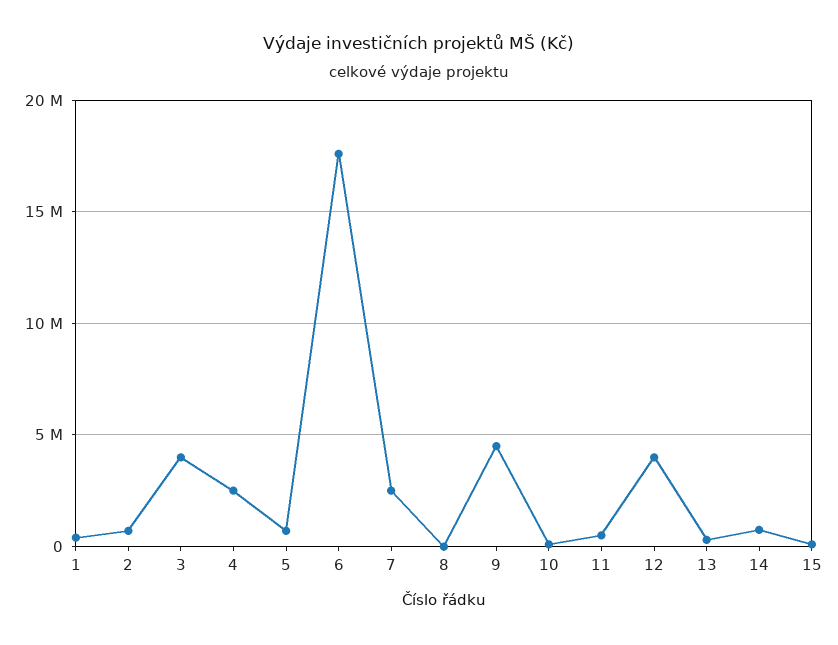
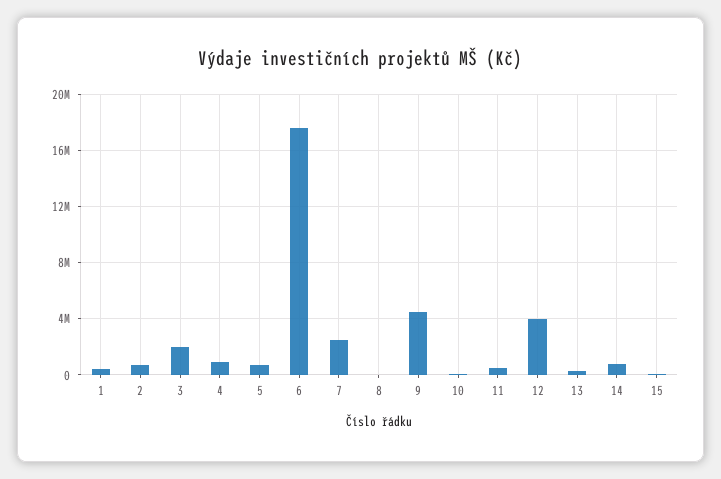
  {
    "1": 500000,
    "2": 500000,
-   "3": 4000000,
+   "3": 2000000,
-   "4": 2500000,
+   "4": 1000000,
    "5": 500000,
    "6": 17500000,
    "7": 2500000,
    "8": 0,
    "9": 4500000,
    "10": 0,
    "11": 500000,
    "12": 4000000,
    "13": 500000,
    "14": 1000000,
    "15": 0
  }

